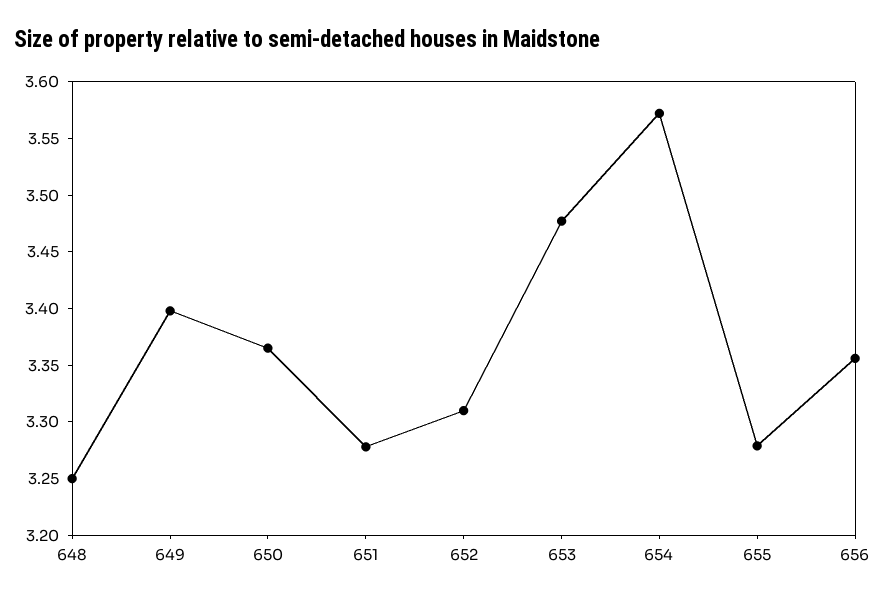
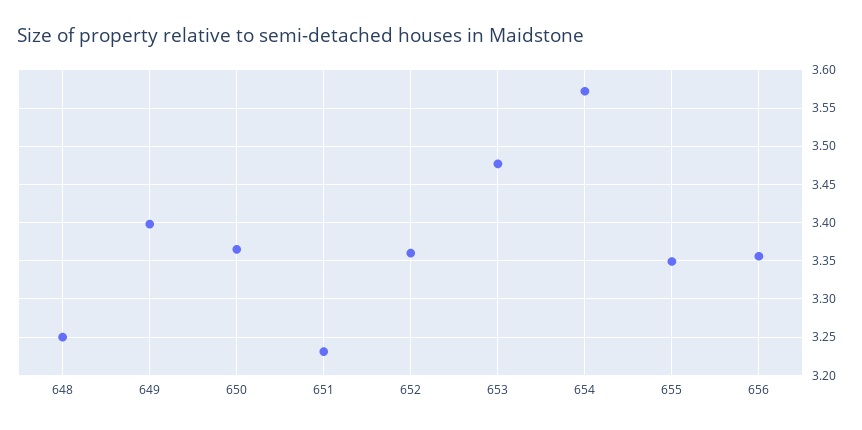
  {
    "648": 3.25,
    "649": 3.4,
    "650": 3.37,
-   "651": 3.28,
+   "651": 3.23,
-   "652": 3.31,
+   "652": 3.36,
    "653": 3.48,
    "654": 3.57,
-   "655": 3.28,
+   "655": 3.35,
    "656": 3.36
  }

